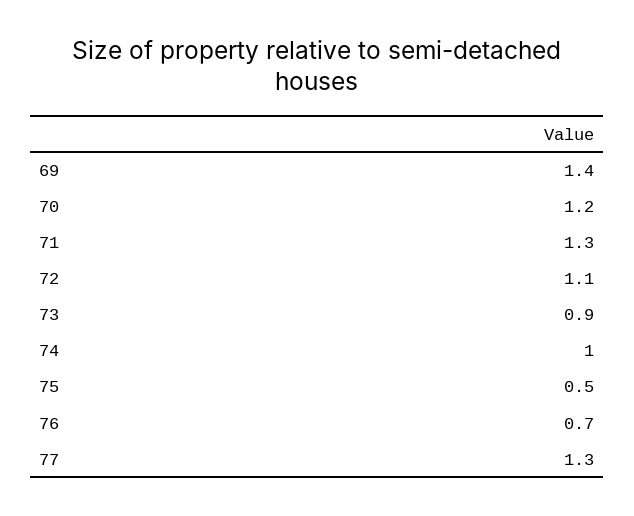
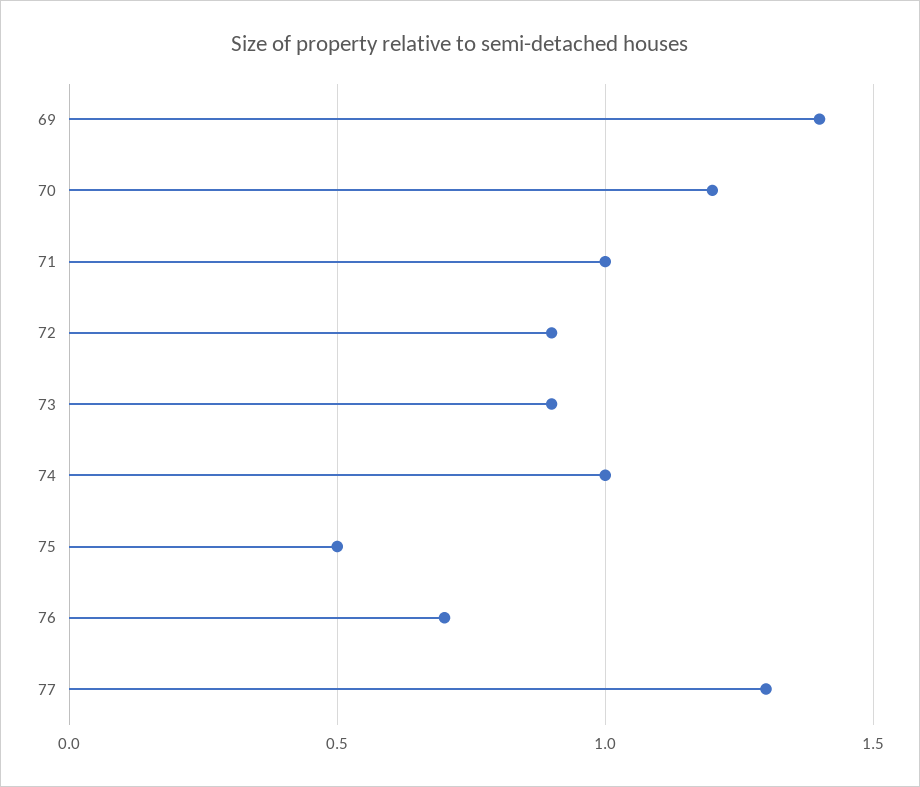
  {
    "69": 1.4,
    "70": 1.2,
-   "71": 1.3,
+   "71": 1,
-   "72": 1.1,
+   "72": 0.9,
    "73": 0.9,
    "74": 1,
    "75": 0.5,
    "76": 0.7,
    "77": 1.3
  }

